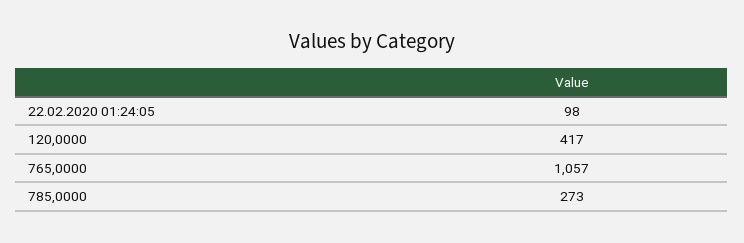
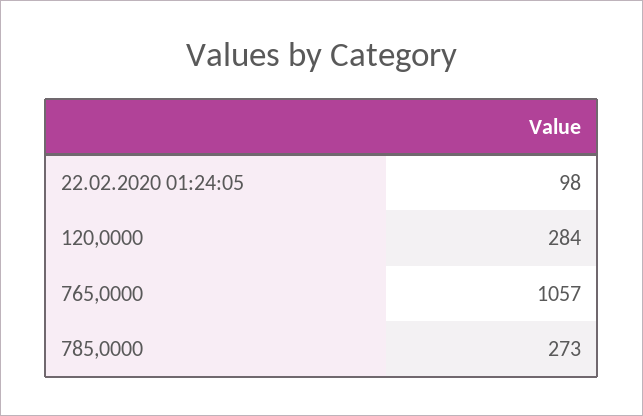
  {
    "22.02.2020 01:24:05": 98,
-   "120,0000": 417,
+   "120,0000": 284,
    "765,0000": 1057,
    "785,0000": 273
  }

